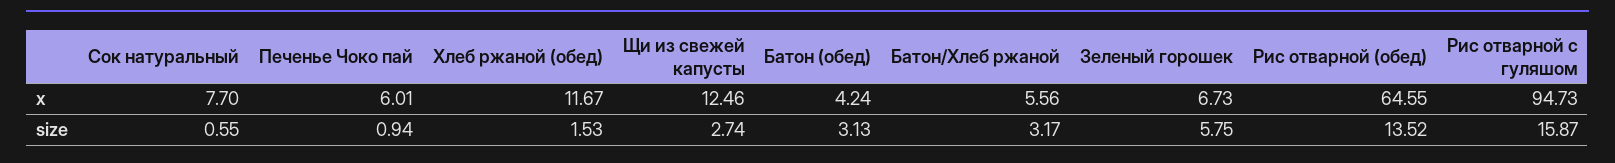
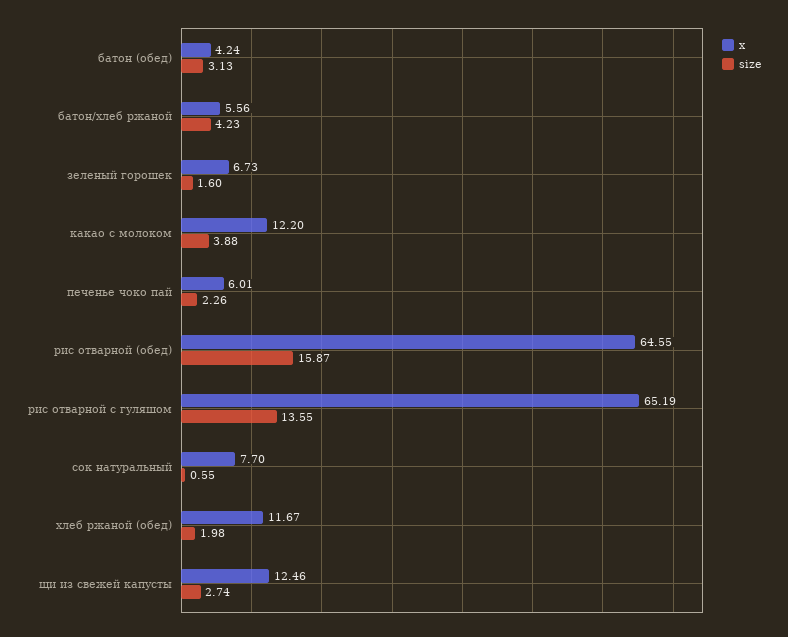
  {
    "x": {
      "Сок натуральный": 7.7,
      "Печенье Чоко пай": 6.01,
      "Хлеб ржаной (обед)": 11.67,
      "Щи из свежей капусты": 12.46,
      "Батон (обед)": 4.24,
      "Батон/Хлеб ржаной": 5.56,
      "Зеленый горошек": 6.73,
      "Рис отварной (обед)": 64.55,
-     "Рис отварной с гуляшом": 94.73
+     "Рис отварной с гуляшом": 65.19,
+     "какао с молоком": 12.2
    },
    "size": {
      "Сок натуральный": 0.55,
-     "Печенье Чоко пай": 0.94,
+     "Печенье Чоко пай": 2.26,
-     "Хлеб ржаной (обед)": 1.53,
+     "Хлеб ржаной (обед)": 1.98,
      "Щи из свежей капусты": 2.74,
      "Батон (обед)": 3.13,
-     "Батон/Хлеб ржаной": 3.17,
+     "Батон/Хлеб ржаной": 4.23,
-     "Зеленый горошек": 5.75,
+     "Зеленый горошек": 1.6,
-     "Рис отварной (обед)": 13.52,
+     "Рис отварной (обед)": 15.87,
-     "Рис отварной с гуляшом": 15.87
+     "Рис отварной с гуляшом": 13.55,
+     "какао с молоком": 3.88
    }
  }

